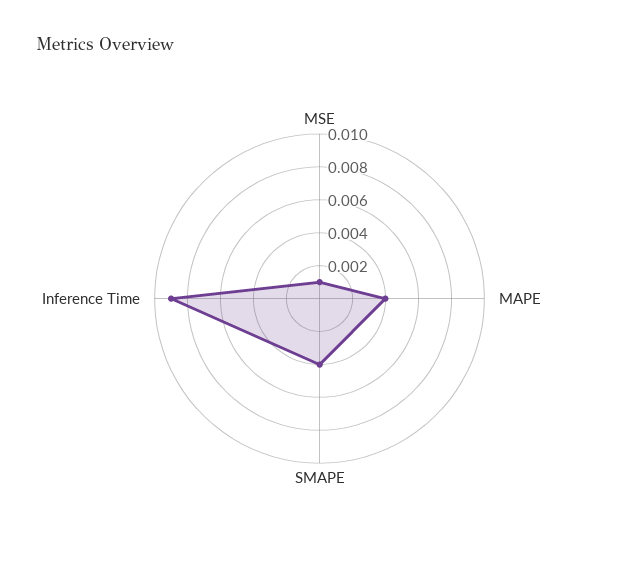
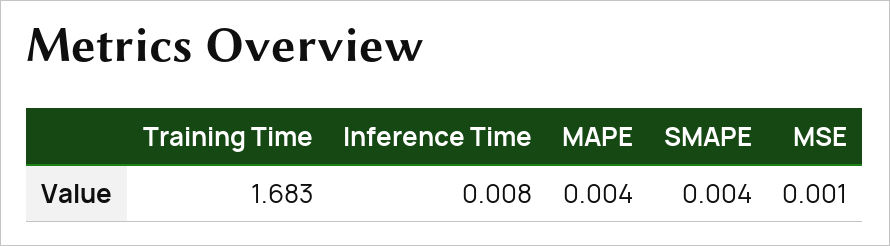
  {
    "MSE": 0.001,
    "MAPE": 0.004,
    "SMAPE": 0.004,
-   "Inference Time": 0.009
+   "Inference Time": 0.008,
+   "Training Time": 1.683
  }

